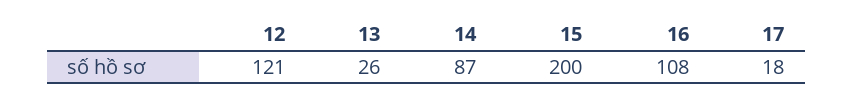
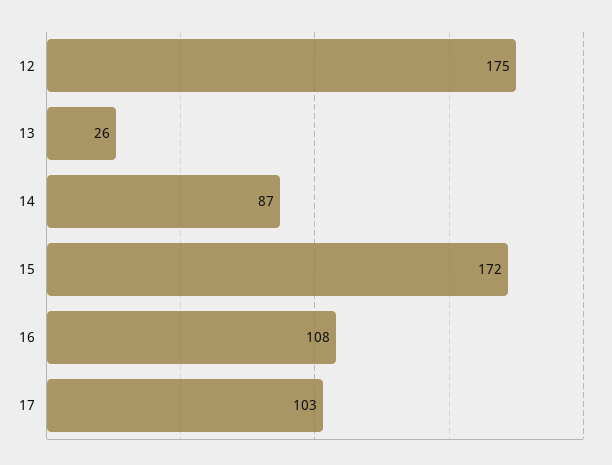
  {
-   "12": 121,
+   "12": 175,
    "13": 26,
    "14": 87,
-   "15": 200,
+   "15": 172,
    "16": 108,
-   "17": 18
+   "17": 103
  }

